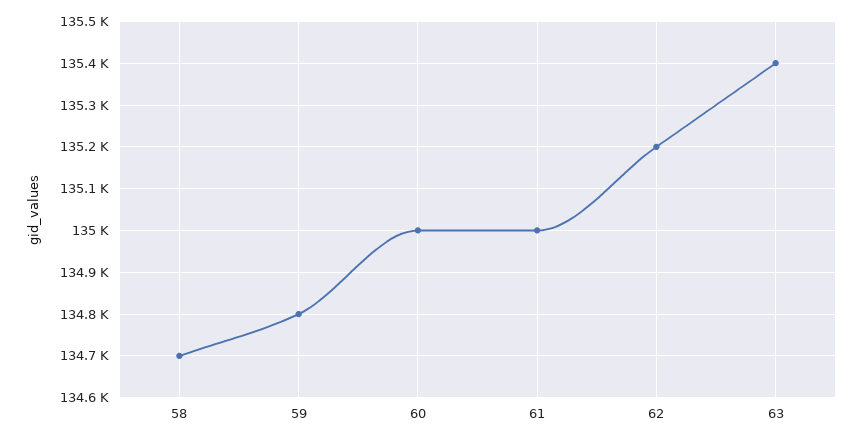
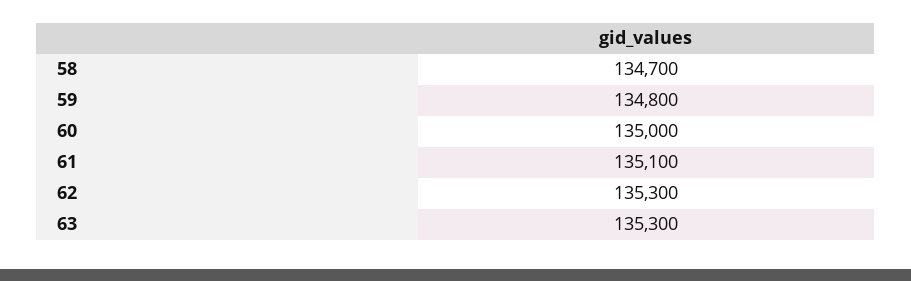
  {
    "58": 134700,
    "59": 134800,
    "60": 135000,
-   "61": 135000,
+   "61": 135100,
-   "62": 135200,
+   "62": 135300,
-   "63": 135400
+   "63": 135300
  }

